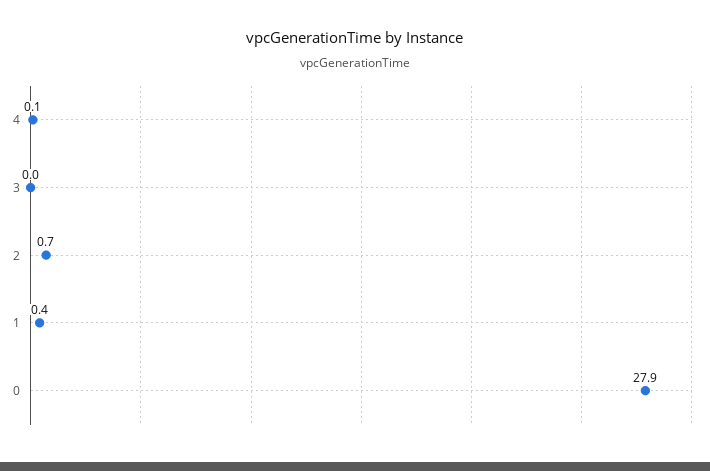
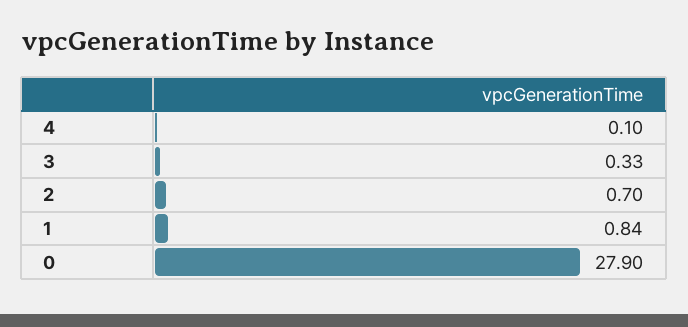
  {
    "4": 0.1,
-   "3": 0,
+   "3": 0.33,
    "2": 0.7,
-   "1": 0.4,
+   "1": 0.84,
    "0": 27.9
  }

